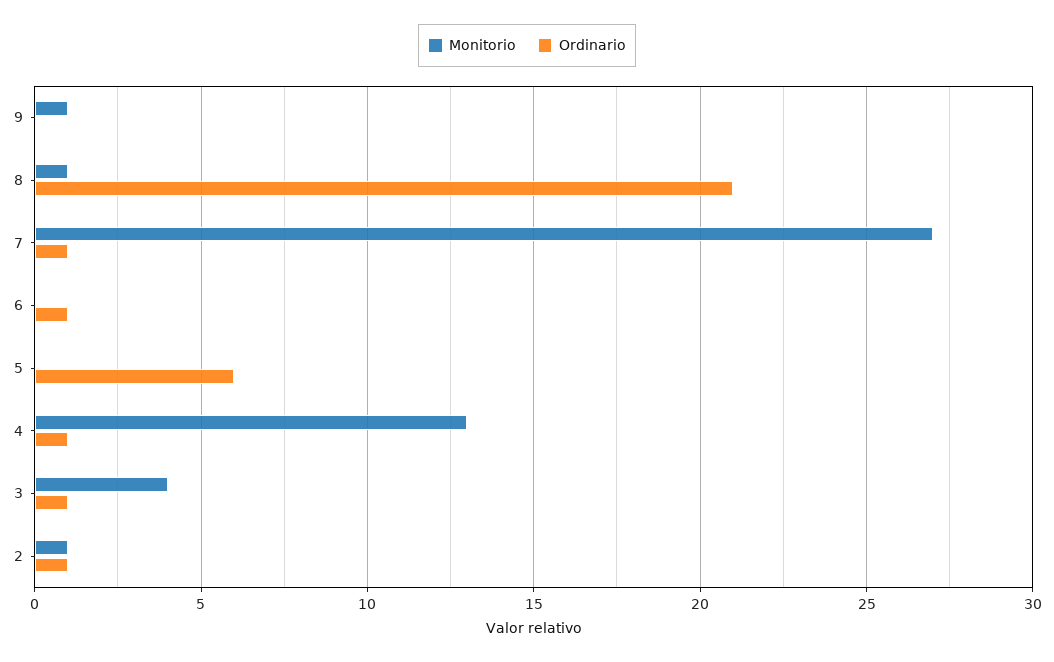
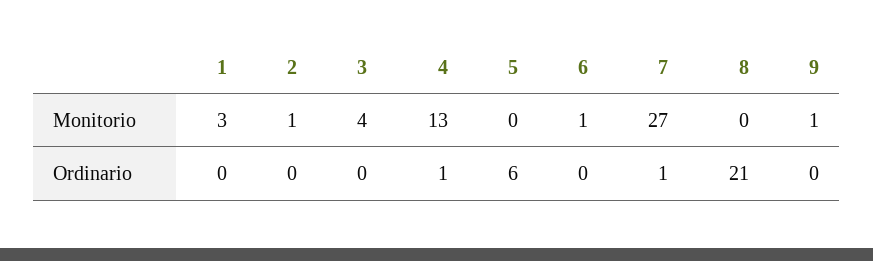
  {
    "Monitorio": {
      "9": 1,
-     "8": 1,
+     "8": 0,
      "7": 27,
-     "6": 0,
+     "6": 1,
      "5": 0,
      "4": 13,
      "3": 4,
-     "2": 1
+     "2": 1,
+     "1": 3
    },
    "Ordinario": {
      "9": 0,
      "8": 21,
      "7": 1,
-     "6": 1,
+     "6": 0,
      "5": 6,
      "4": 1,
-     "3": 1,
+     "3": 0,
-     "2": 1
+     "2": 0,
+     "1": 0
    }
  }

